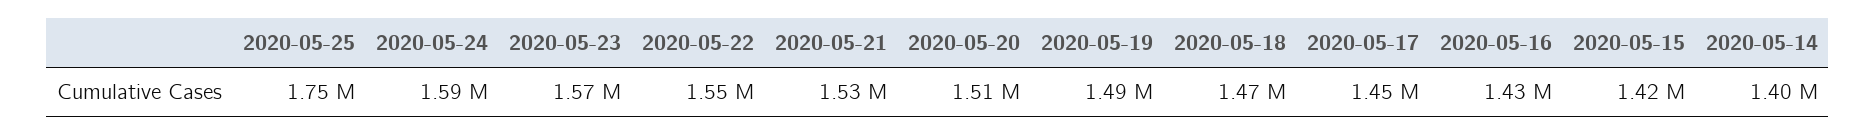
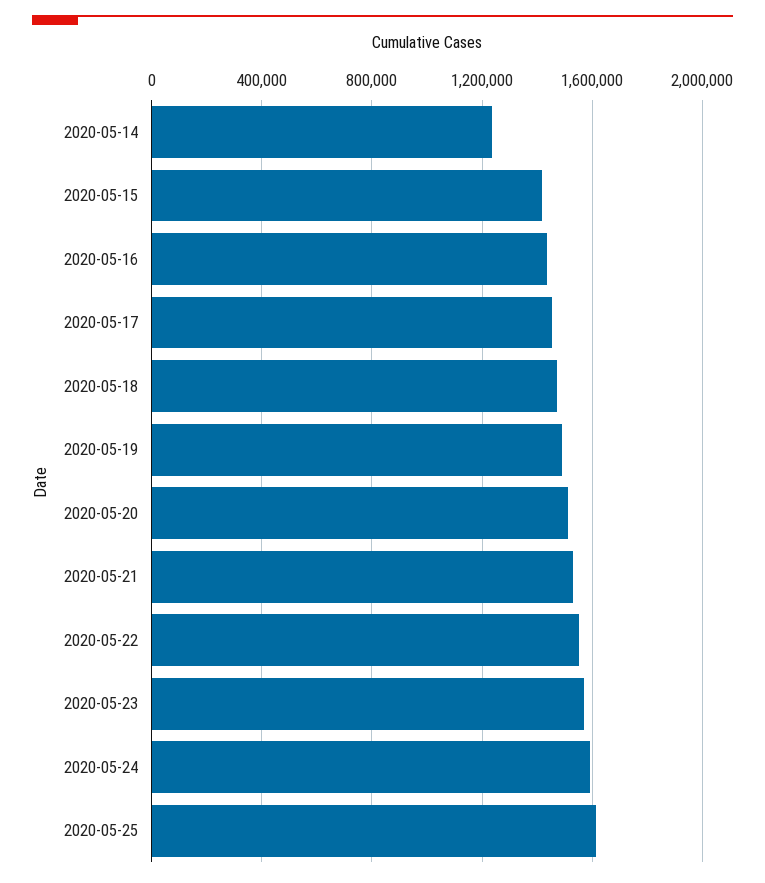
  {
-   "2020-05-25": 1750000,
+   "2020-05-25": 1600000,
    "2020-05-24": 1590000,
    "2020-05-23": 1570000,
    "2020-05-22": 1550000,
    "2020-05-21": 1530000,
    "2020-05-20": 1510000,
    "2020-05-19": 1490000,
    "2020-05-18": 1470000,
    "2020-05-17": 1450000,
    "2020-05-16": 1430000,
    "2020-05-15": 1420000,
-   "2020-05-14": 1400000
+   "2020-05-14": 1250000
  }

